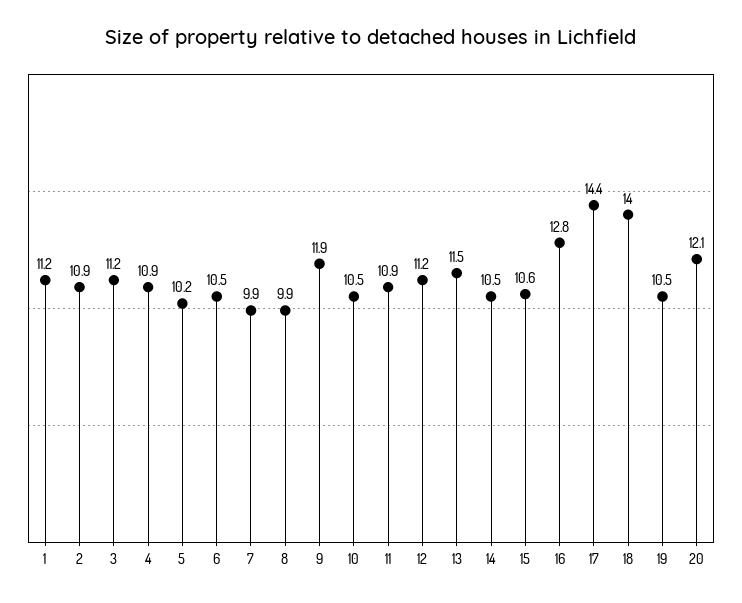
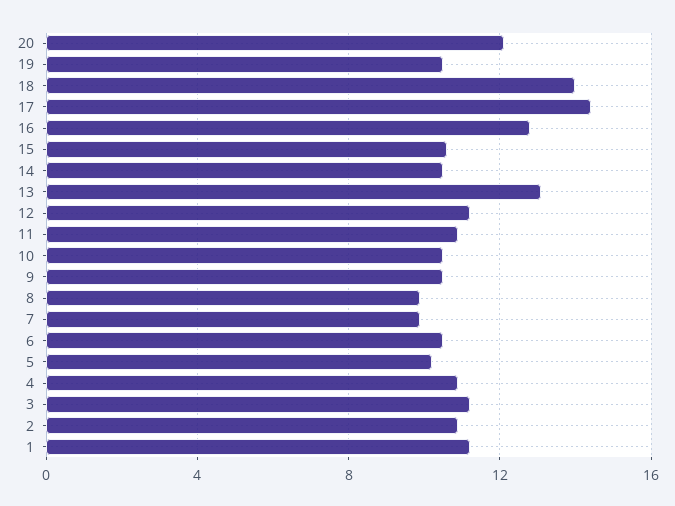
  {
    "1": 11.2,
    "2": 10.9,
    "3": 11.2,
    "4": 10.9,
    "5": 10.2,
    "6": 10.5,
    "7": 9.9,
    "8": 9.9,
-   "9": 11.9,
+   "9": 10.5,
    "10": 10.5,
    "11": 10.9,
    "12": 11.2,
-   "13": 11.5,
+   "13": 13,
    "14": 10.5,
    "15": 10.6,
    "16": 12.8,
    "17": 14.4,
    "18": 14,
    "19": 10.5,
    "20": 12.1
  }

